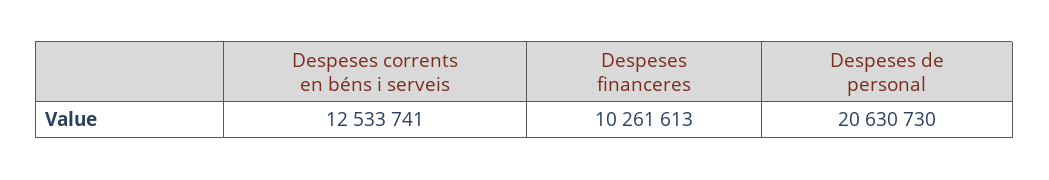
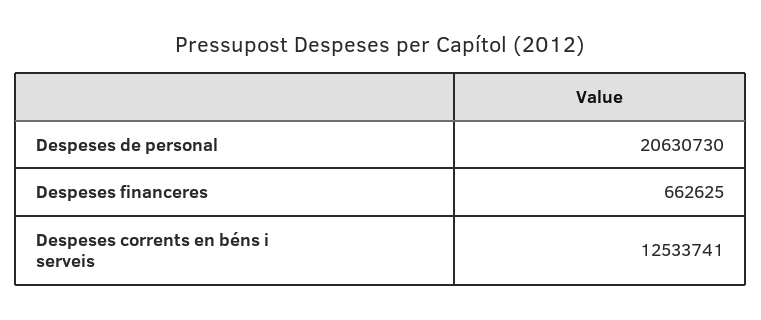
  {
    "Despeses corrents en béns i serveis": 12533741,
-   "Despeses financeres": 10261613,
+   "Despeses financeres": 662625,
    "Despeses de personal": 20630730
  }

